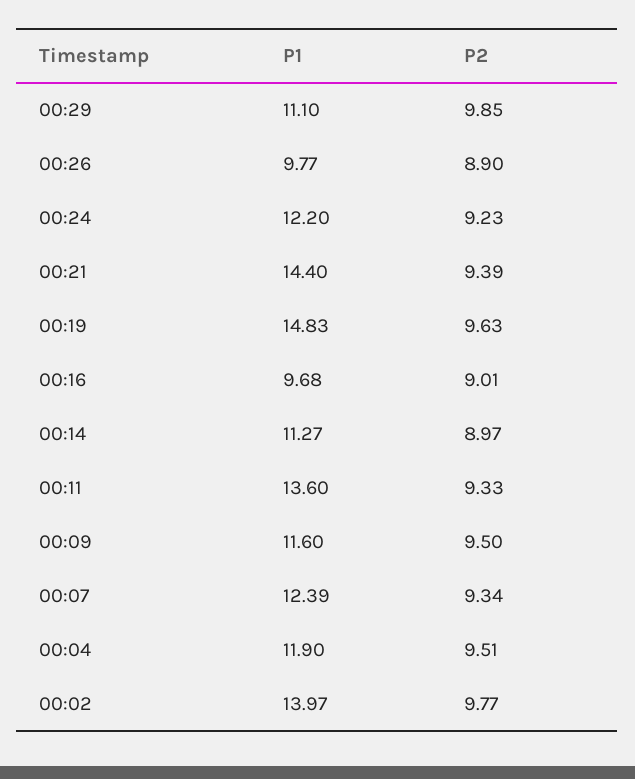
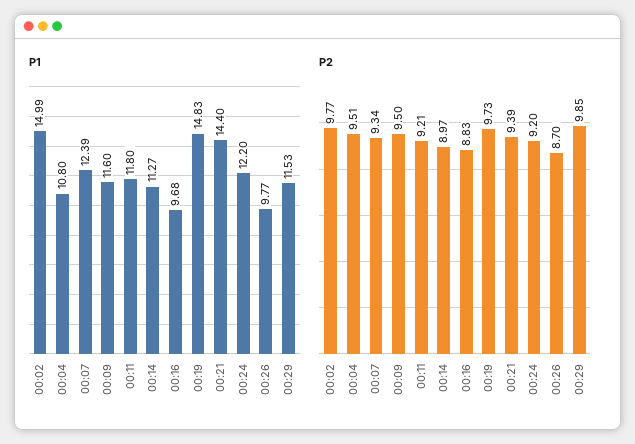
  {
    "P1": {
-     "00:29": 11.1,
+     "00:29": 11.53,
      "00:26": 9.77,
      "00:24": 12.2,
      "00:21": 14.4,
      "00:19": 14.83,
      "00:16": 9.68,
      "00:14": 11.27,
-     "00:11": 13.6,
+     "00:11": 11.8,
      "00:09": 11.6,
      "00:07": 12.39,
-     "00:04": 11.9,
+     "00:04": 10.8,
-     "00:02": 13.97
+     "00:02": 14.99
    },
    "P2": {
      "00:29": 9.85,
-     "00:26": 8.9,
+     "00:26": 8.7,
-     "00:24": 9.23,
+     "00:24": 9.2,
      "00:21": 9.39,
-     "00:19": 9.63,
+     "00:19": 9.73,
-     "00:16": 9.01,
+     "00:16": 8.83,
      "00:14": 8.97,
-     "00:11": 9.33,
+     "00:11": 9.21,
      "00:09": 9.5,
      "00:07": 9.34,
      "00:04": 9.51,
      "00:02": 9.77
    }
  }

